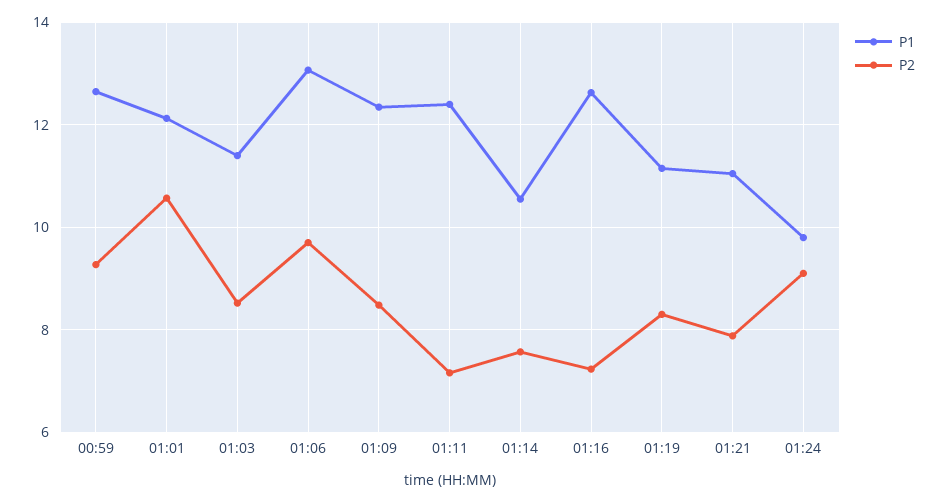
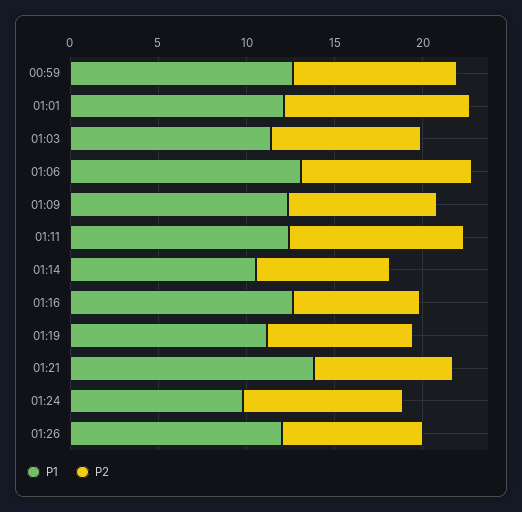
  {
    "P1": {
      "00:59": 12.6,
      "01:01": 12.2,
      "01:03": 11.4,
      "01:06": 13,
      "01:09": 12.4,
      "01:11": 12.4,
      "01:14": 10.6,
      "01:16": 12.6,
      "01:19": 11.2,
-     "01:21": 11,
+     "01:21": 14,
-     "01:24": 9.8
+     "01:24": 9.8,
+     "01:26": 12
    },
    "P2": {
      "00:59": 9.2,
      "01:01": 10.6,
      "01:03": 8.6,
      "01:06": 9.8,
      "01:09": 8.4,
-     "01:11": 7.2,
+     "01:11": 10,
      "01:14": 7.6,
      "01:16": 7.2,
      "01:19": 8.4,
      "01:21": 7.8,
-     "01:24": 9.2
+     "01:24": 9.2,
+     "01:26": 8
    }
  }

